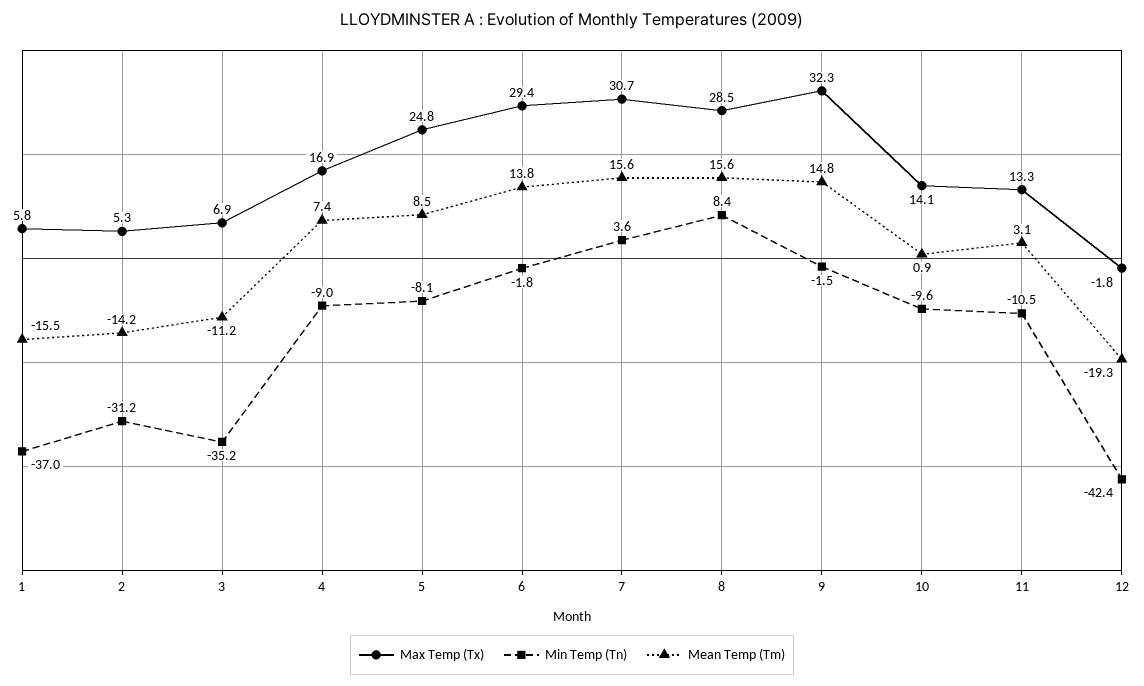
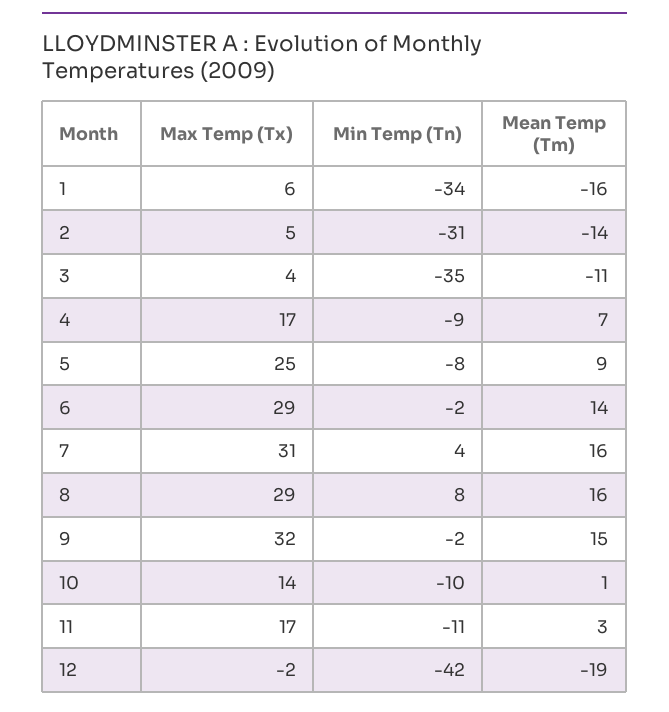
  {
    "Max Temp (Tx)": {
      "1": 5.8,
      "2": 5.3,
-     "3": 6.9,
+     "3": 4,
      "4": 16.9,
      "5": 24.8,
      "6": 29.4,
      "7": 30.7,
      "8": 28.5,
      "9": 32.3,
      "10": 14.1,
-     "11": 13.3,
+     "11": 17,
      "12": -1.8
    },
    "Min Temp (Tn)": {
-     "1": -37,
+     "1": -34,
      "2": -31.2,
      "3": -35.2,
      "4": -9,
      "5": -8.1,
      "6": -1.8,
      "7": 3.6,
      "8": 8.4,
      "9": -1.5,
      "10": -9.6,
      "11": -10.5,
      "12": -42.4
    },
    "Mean Temp (Tm)": {
      "1": -15.5,
      "2": -14.2,
      "3": -11.2,
      "4": 7.4,
      "5": 8.5,
      "6": 13.8,
      "7": 15.6,
      "8": 15.6,
      "9": 14.8,
      "10": 0.9,
      "11": 3.1,
      "12": -19.3
    }
  }

